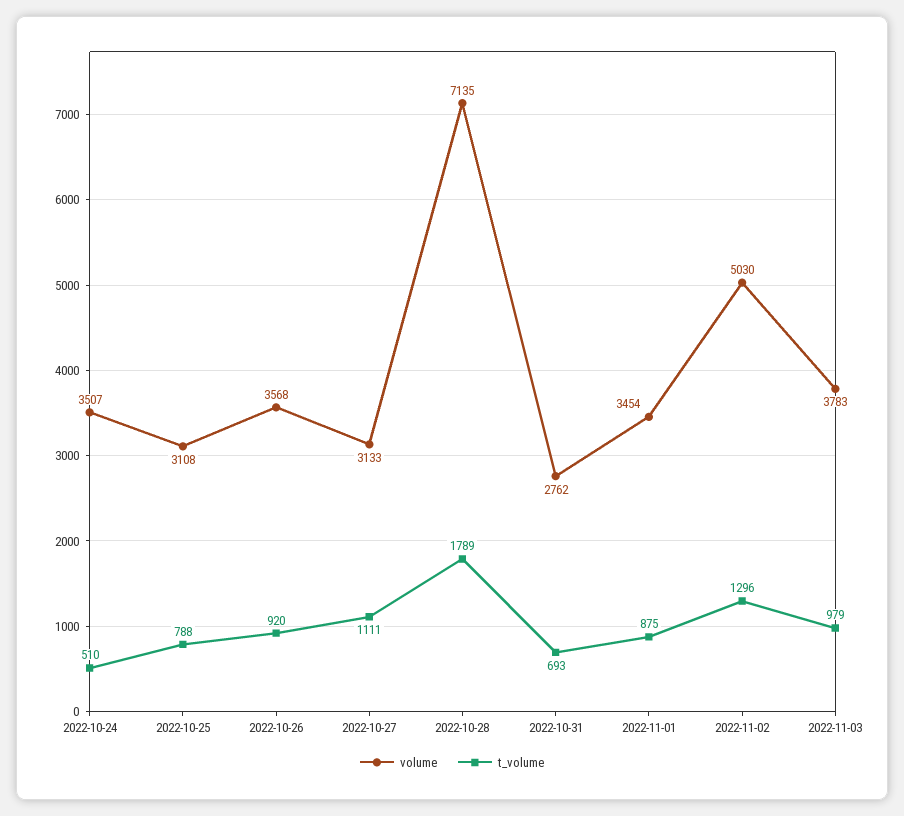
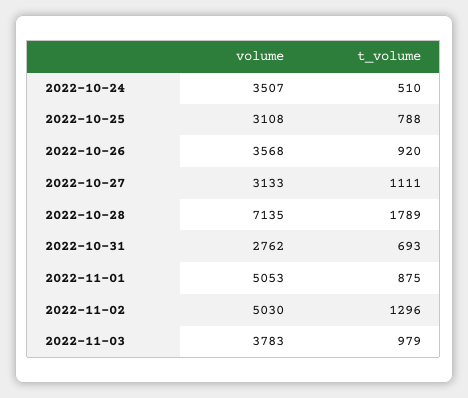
  {
    "volume": {
      "2022-10-24": 3507,
      "2022-10-25": 3108,
      "2022-10-26": 3568,
      "2022-10-27": 3133,
      "2022-10-28": 7135,
      "2022-10-31": 2762,
-     "2022-11-01": 3454,
+     "2022-11-01": 5053,
      "2022-11-02": 5030,
      "2022-11-03": 3783
    },
    "t_volume": {
      "2022-10-24": 510,
      "2022-10-25": 788,
      "2022-10-26": 920,
      "2022-10-27": 1111,
      "2022-10-28": 1789,
      "2022-10-31": 693,
      "2022-11-01": 875,
      "2022-11-02": 1296,
      "2022-11-03": 979
    }
  }

